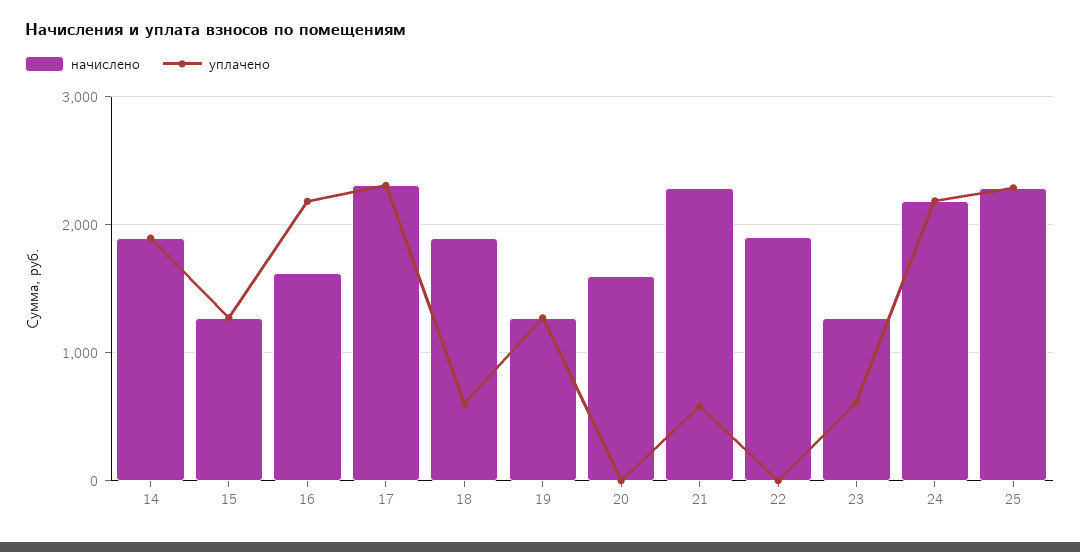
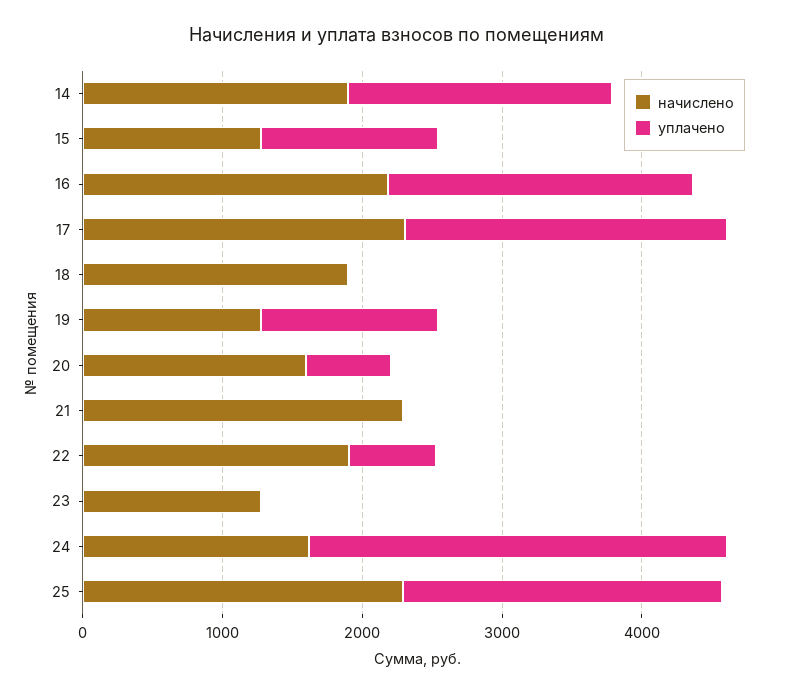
  {
    "начислено": {
      "14": 1900,
      "15": 1300,
-     "16": 1600,
+     "16": 2200,
      "17": 2300,
      "18": 1900,
      "19": 1300,
      "20": 1600,
      "21": 2300,
      "22": 1900,
      "23": 1300,
-     "24": 2200,
+     "24": 1600,
      "25": 2300
    },
    "уплачено": {
      "14": 1900,
      "15": 1300,
      "16": 2200,
      "17": 2300,
-     "18": 600,
+     "18": 0,
      "19": 1300,
-     "20": 0,
+     "20": 600,
-     "21": 600,
+     "21": 0,
-     "22": 0,
+     "22": 600,
-     "23": 600,
+     "23": 0,
-     "24": 2200,
+     "24": 3000,
      "25": 2300
    }
  }

